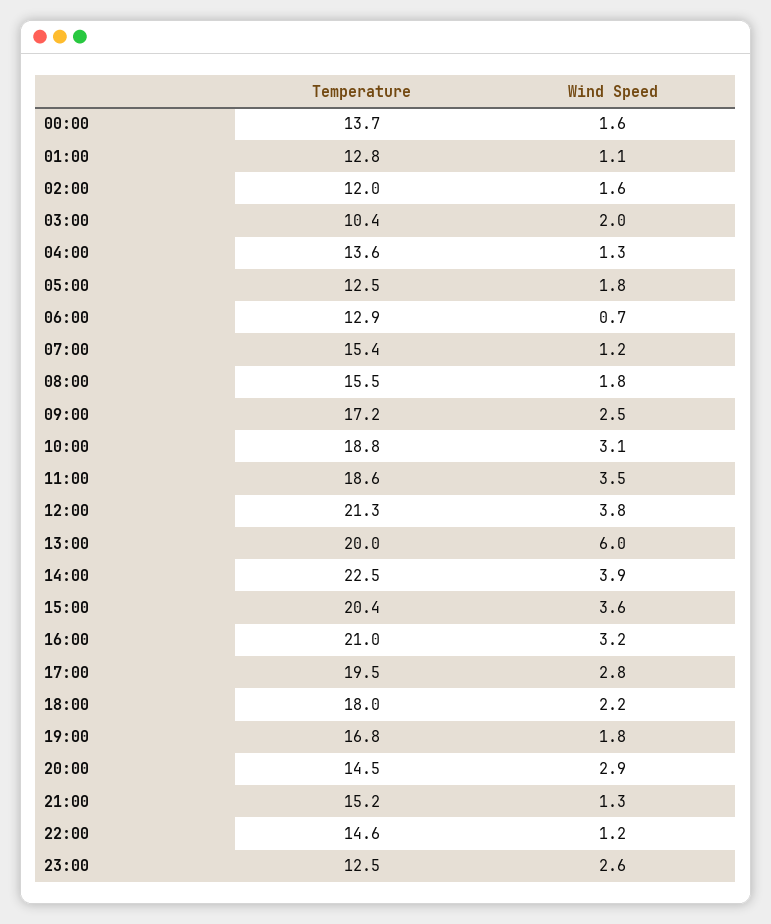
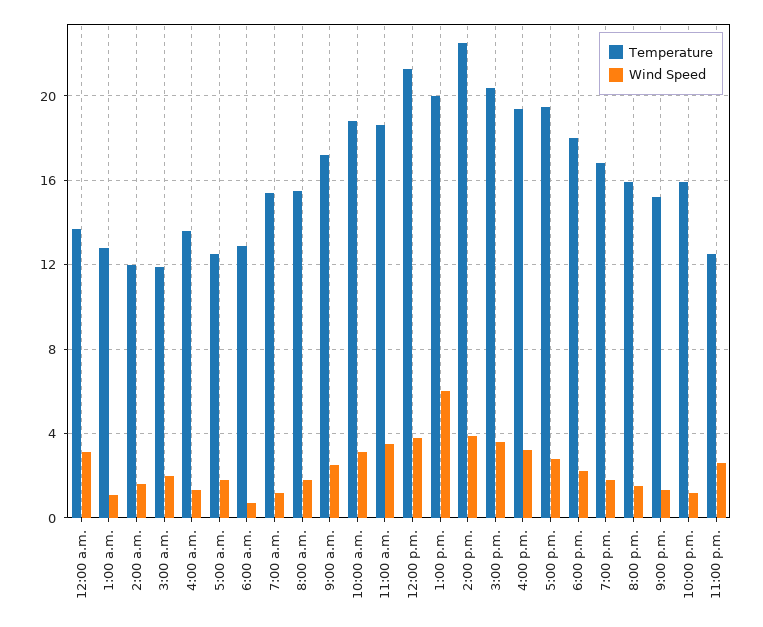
  {
    "Temperature": {
      "00:00": 13.7,
      "01:00": 12.8,
      "02:00": 12,
-     "03:00": 10.4,
+     "03:00": 12,
      "04:00": 13.6,
      "05:00": 12.5,
      "06:00": 12.9,
      "07:00": 15.4,
      "08:00": 15.5,
      "09:00": 17.2,
      "10:00": 18.8,
      "11:00": 18.6,
      "12:00": 21.3,
      "13:00": 20,
      "14:00": 22.5,
      "15:00": 20.4,
-     "16:00": 21,
+     "16:00": 19.5,
      "17:00": 19.5,
      "18:00": 18,
      "19:00": 16.8,
-     "20:00": 14.5,
+     "20:00": 16,
      "21:00": 15.2,
-     "22:00": 14.6,
+     "22:00": 16,
      "23:00": 12.5
    },
    "Wind Speed": {
-     "00:00": 1.6,
+     "00:00": 3,
      "01:00": 1.1,
      "02:00": 1.6,
      "03:00": 2,
      "04:00": 1.3,
      "05:00": 1.8,
      "06:00": 0.7,
      "07:00": 1.2,
      "08:00": 1.8,
      "09:00": 2.5,
      "10:00": 3.1,
      "11:00": 3.5,
      "12:00": 3.8,
      "13:00": 6,
      "14:00": 3.9,
      "15:00": 3.6,
      "16:00": 3.2,
      "17:00": 2.8,
      "18:00": 2.2,
      "19:00": 1.8,
-     "20:00": 2.9,
+     "20:00": 1.5,
      "21:00": 1.3,
      "22:00": 1.2,
      "23:00": 2.6
    }
  }

